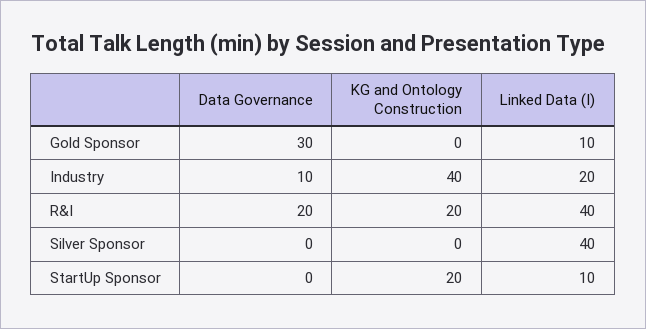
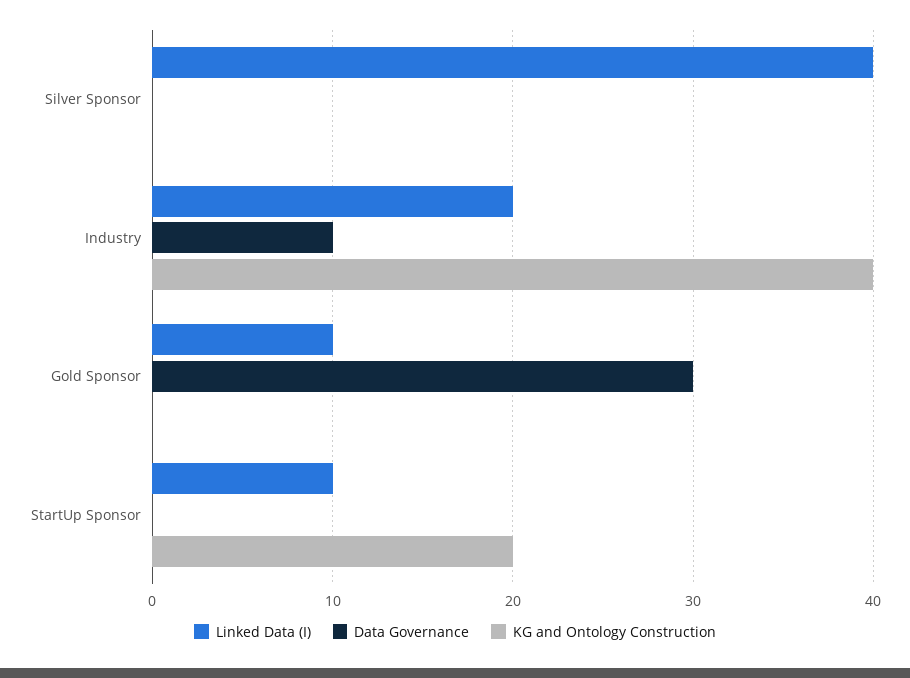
  {
    "Data Governance": {
      "Gold Sponsor": 30,
      "Industry": 10,
-     "R&I": 20,
      "Silver Sponsor": 0,
      "StartUp Sponsor": 0
    },
    "KG and Ontology Construction": {
      "Gold Sponsor": 0,
      "Industry": 40,
-     "R&I": 20,
      "Silver Sponsor": 0,
      "StartUp Sponsor": 20
    },
    "Linked Data (I)": {
      "Gold Sponsor": 10,
      "Industry": 20,
-     "R&I": 40,
      "Silver Sponsor": 40,
      "StartUp Sponsor": 10
    }
  }

